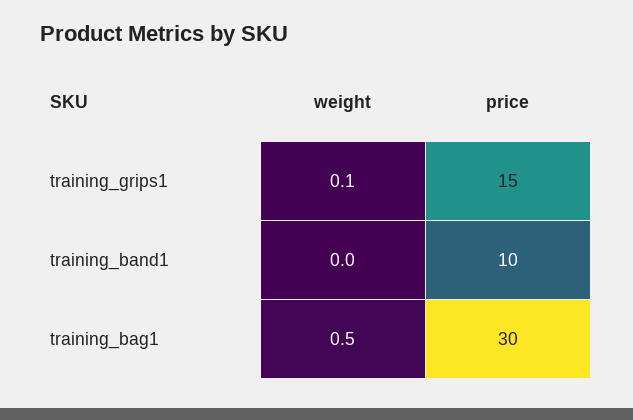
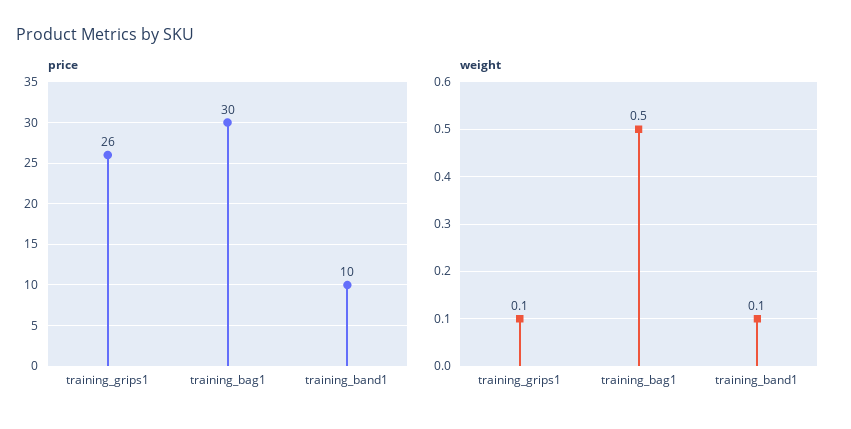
  {
    "weight": {
      "training_grips1": 0.1,
-     "training_band1": 0,
+     "training_band1": 0.1,
      "training_bag1": 0.5
    },
    "price": {
-     "training_grips1": 15,
+     "training_grips1": 26,
      "training_band1": 10,
      "training_bag1": 30
    }
  }

